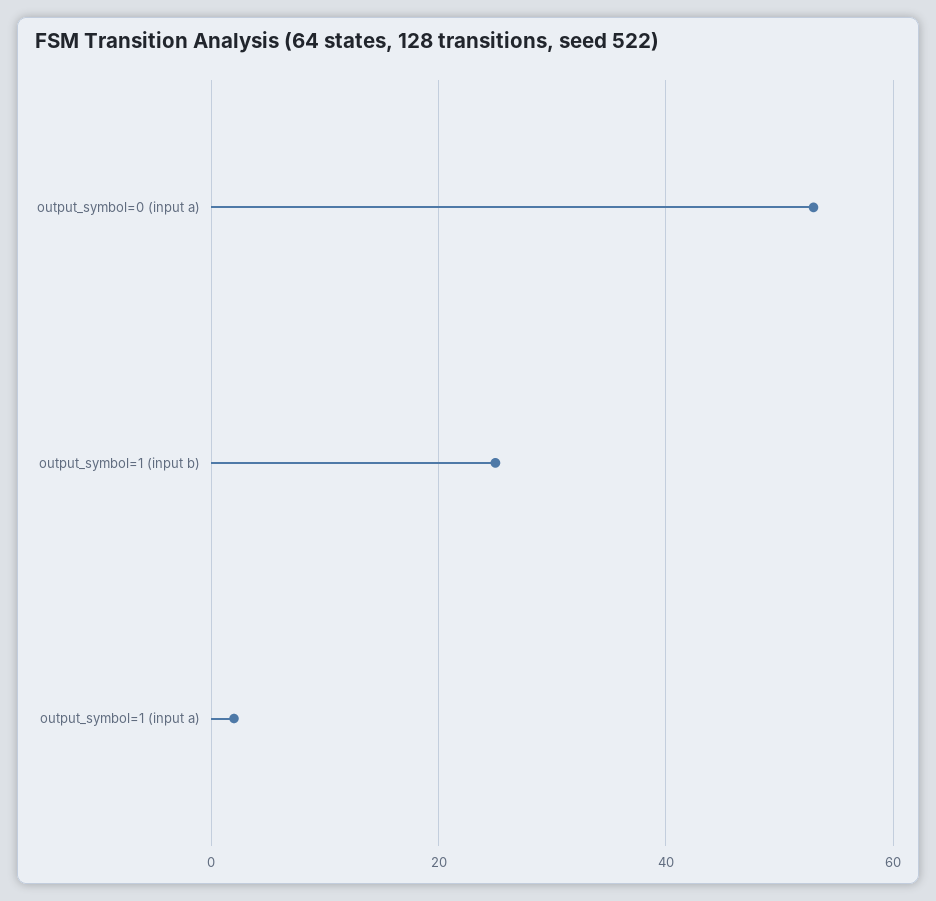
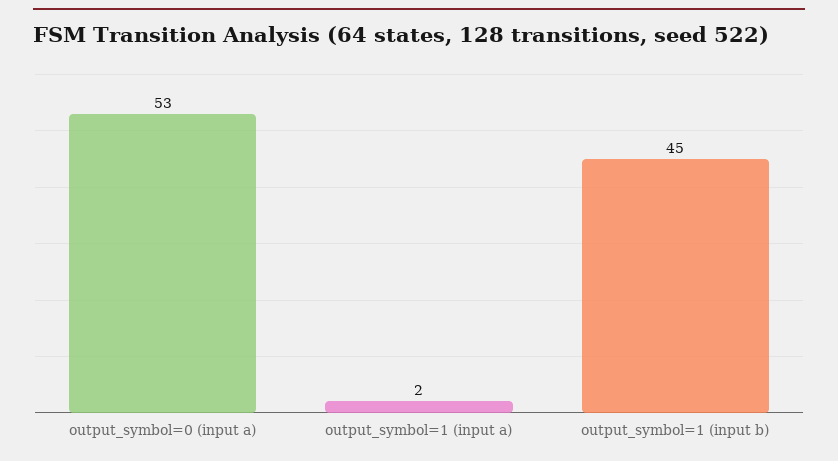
  {
    "output_symbol=0 (input a)": 53,
-   "output_symbol=1 (input b)": 25,
+   "output_symbol=1 (input b)": 45,
    "output_symbol=1 (input a)": 2
  }

